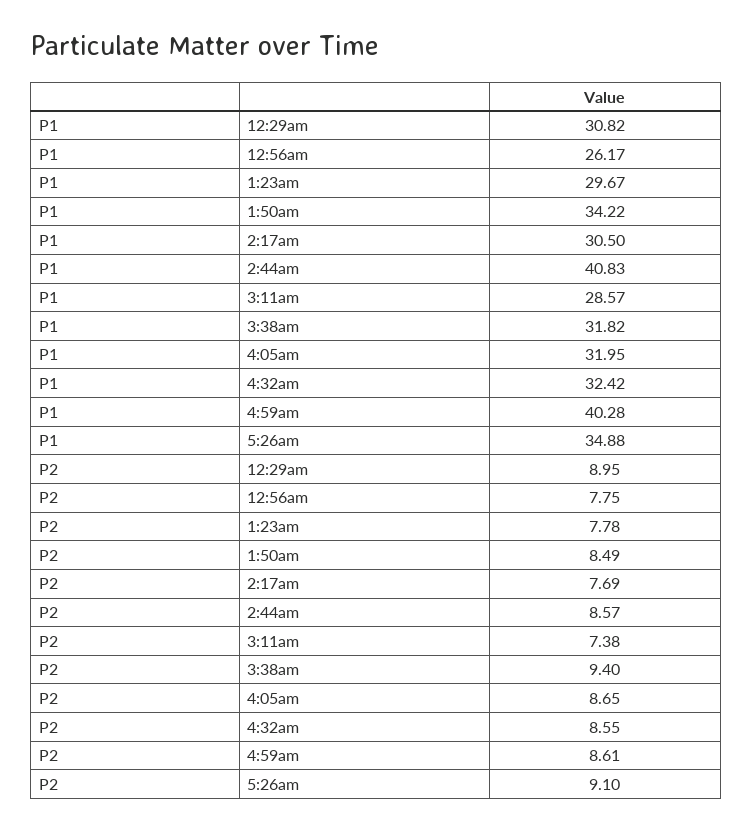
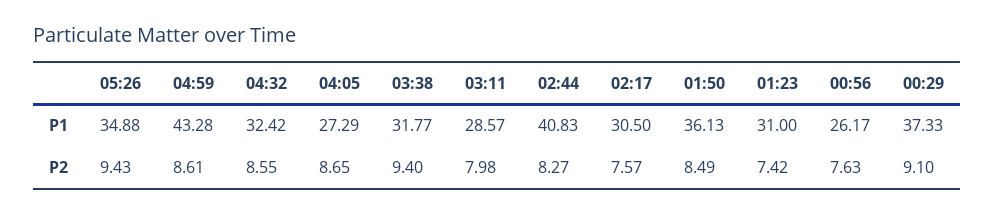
  {
    "P1": {
-     "12:29am": 30.82,
+     "12:29am": 37.33,
      "12:56am": 26.17,
-     "1:23am": 29.67,
+     "1:23am": 31,
-     "1:50am": 34.22,
+     "1:50am": 36.13,
      "2:17am": 30.5,
      "2:44am": 40.83,
      "3:11am": 28.57,
-     "3:38am": 31.82,
+     "3:38am": 31.77,
-     "4:05am": 31.95,
+     "4:05am": 27.29,
      "4:32am": 32.42,
-     "4:59am": 40.28,
+     "4:59am": 43.28,
      "5:26am": 34.88
    },
    "P2": {
-     "12:29am": 8.95,
+     "12:29am": 9.1,
-     "12:56am": 7.75,
+     "12:56am": 7.63,
-     "1:23am": 7.78,
+     "1:23am": 7.42,
      "1:50am": 8.49,
-     "2:17am": 7.69,
+     "2:17am": 7.57,
-     "2:44am": 8.57,
+     "2:44am": 8.27,
-     "3:11am": 7.38,
+     "3:11am": 7.98,
      "3:38am": 9.4,
      "4:05am": 8.65,
      "4:32am": 8.55,
      "4:59am": 8.61,
-     "5:26am": 9.1
+     "5:26am": 9.43
    }
  }

